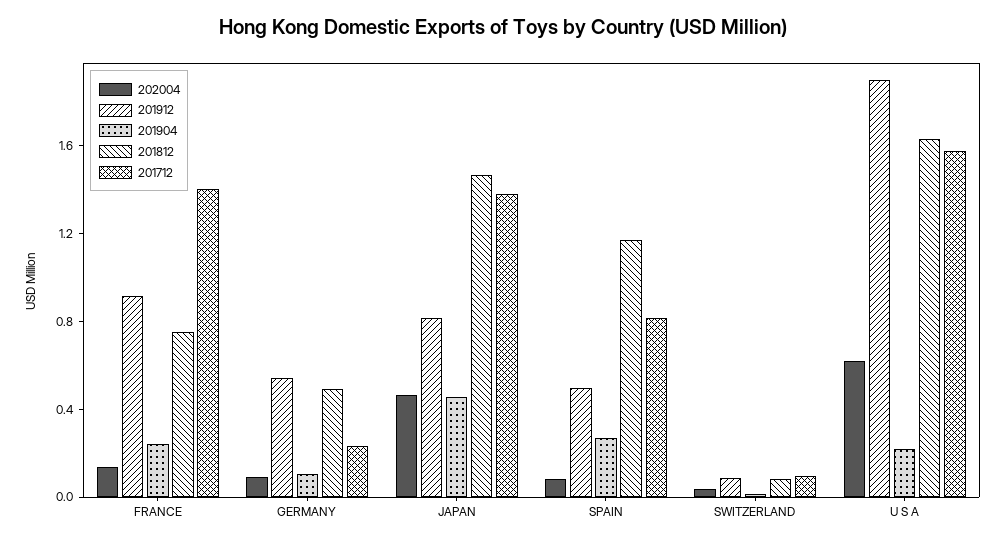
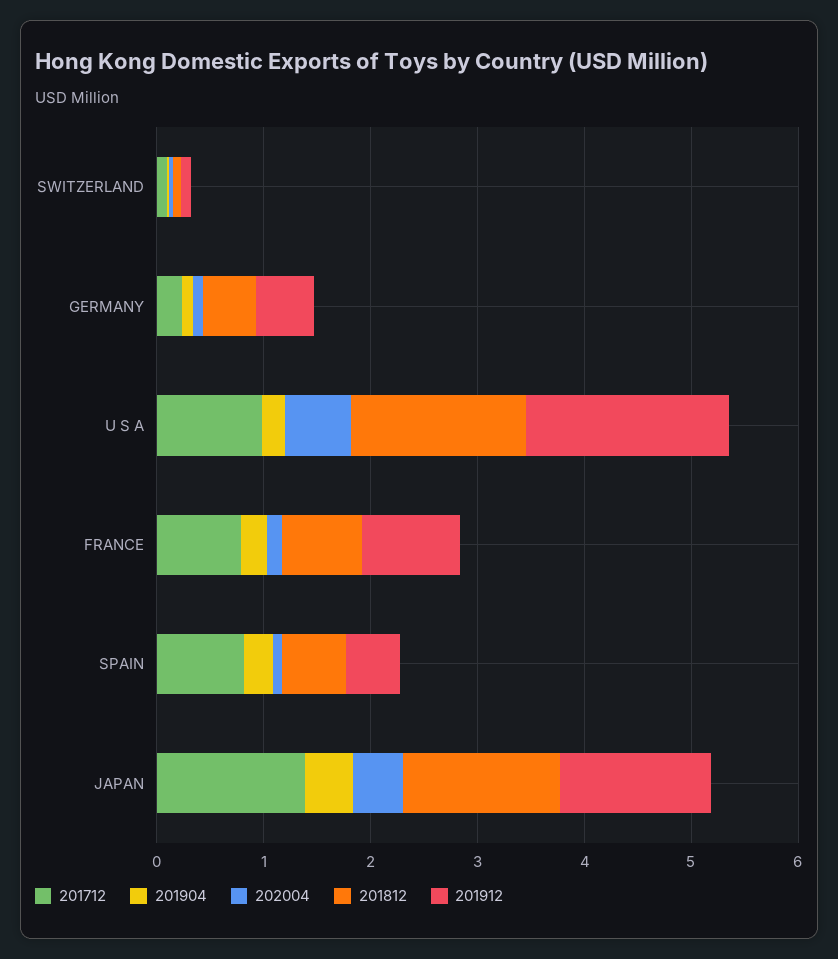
  {
    "202004": {
      "FRANCE": 0.1,
      "GERMANY": 0.1,
      "JAPAN": 0.5,
      "SPAIN": 0.1,
      "SWITZERLAND": 0,
      "U S A": 0.6
    },
    "201912": {
      "FRANCE": 0.9,
      "GERMANY": 0.5,
-     "JAPAN": 0.8,
+     "JAPAN": 1.4,
      "SPAIN": 0.5,
      "SWITZERLAND": 0.1,
      "U S A": 1.9
    },
    "201904": {
      "FRANCE": 0.2,
      "GERMANY": 0.1,
      "JAPAN": 0.5,
      "SPAIN": 0.3,
      "SWITZERLAND": 0,
      "U S A": 0.2
    },
    "201812": {
      "FRANCE": 0.8,
      "GERMANY": 0.5,
      "JAPAN": 1.5,
-     "SPAIN": 1.2,
+     "SPAIN": 0.6,
      "SWITZERLAND": 0.1,
      "U S A": 1.6
    },
    "201712": {
-     "FRANCE": 1.4,
+     "FRANCE": 0.8,
      "GERMANY": 0.2,
      "JAPAN": 1.4,
      "SPAIN": 0.8,
      "SWITZERLAND": 0.1,
-     "U S A": 1.6
+     "U S A": 1
    }
  }

